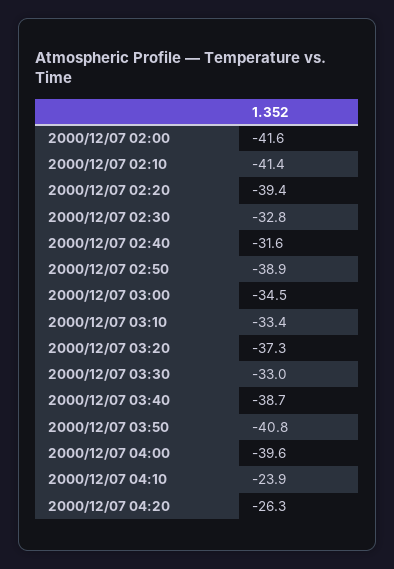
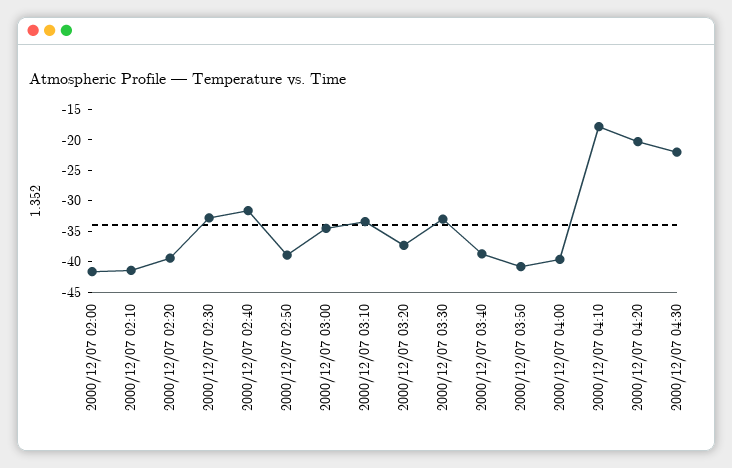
  {
    "2000/12/07 02:00": -41.6,
    "2000/12/07 02:10": -41.4,
    "2000/12/07 02:20": -39.4,
    "2000/12/07 02:30": -32.8,
    "2000/12/07 02:40": -31.6,
    "2000/12/07 02:50": -38.9,
    "2000/12/07 03:00": -34.5,
    "2000/12/07 03:10": -33.4,
    "2000/12/07 03:20": -37.3,
    "2000/12/07 03:30": -33,
    "2000/12/07 03:40": -38.7,
    "2000/12/07 03:50": -40.8,
    "2000/12/07 04:00": -39.6,
-   "2000/12/07 04:10": -23.9,
+   "2000/12/07 04:10": -17.5,
-   "2000/12/07 04:20": -26.3
+   "2000/12/07 04:20": -20,
+   "2000/12/07 04:30": -22.5
  }

